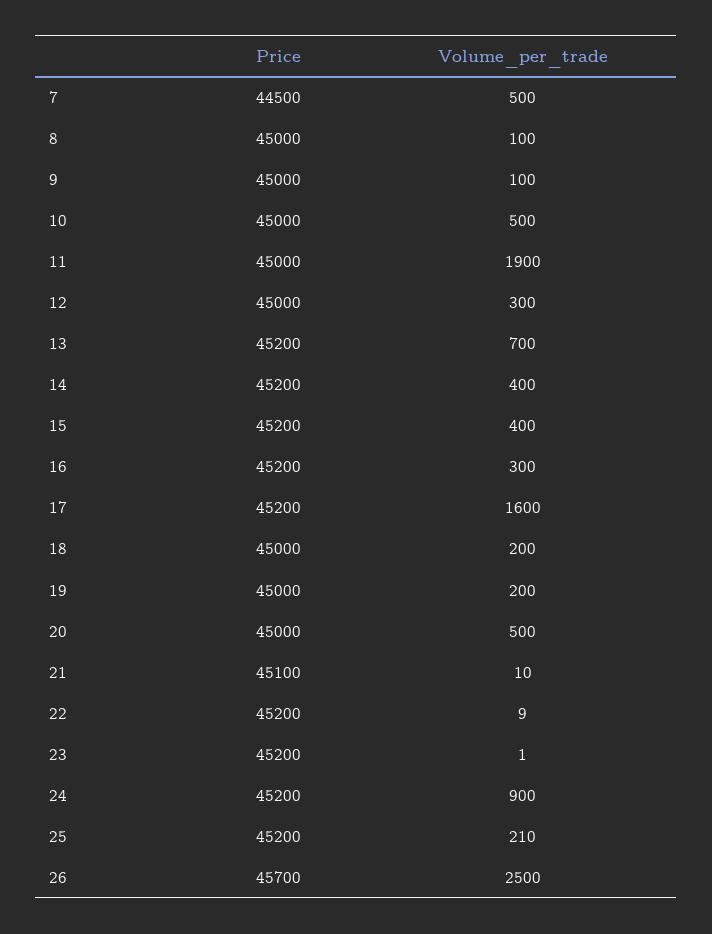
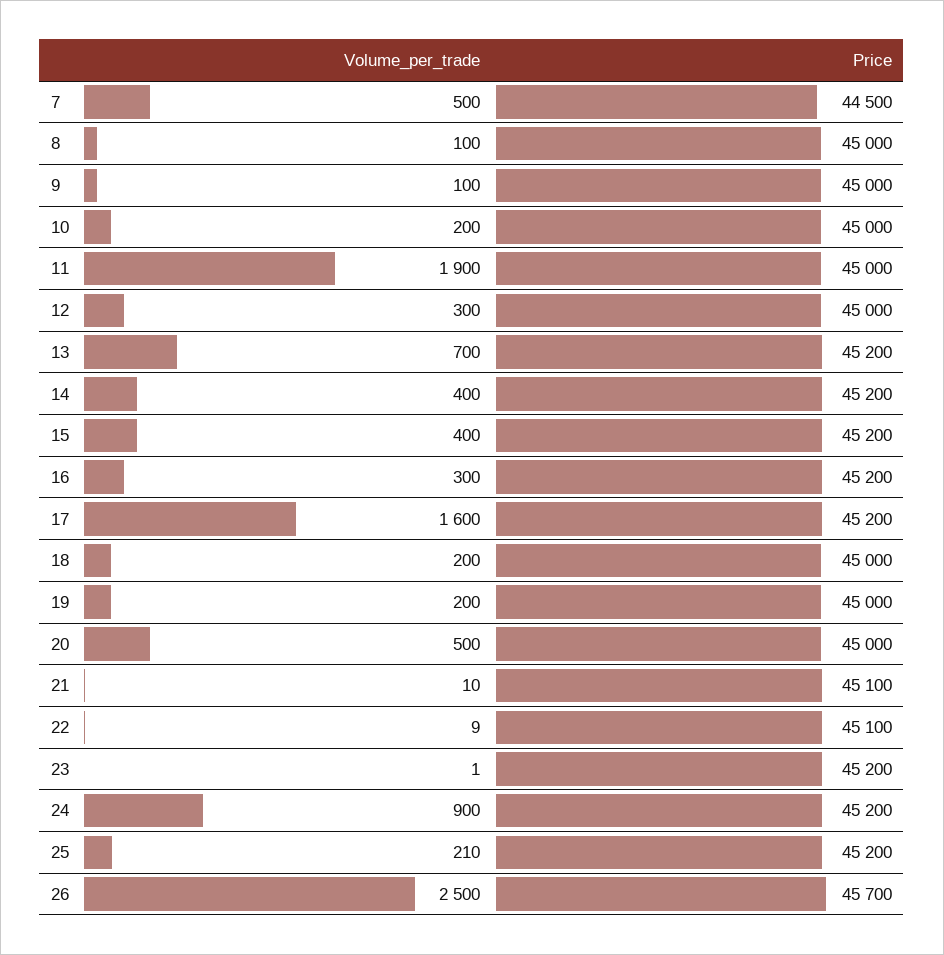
  {
    "Price": {
      "7": 44500,
      "8": 45000,
      "9": 45000,
      "10": 45000,
      "11": 45000,
      "12": 45000,
      "13": 45200,
      "14": 45200,
      "15": 45200,
      "16": 45200,
      "17": 45200,
      "18": 45000,
      "19": 45000,
      "20": 45000,
      "21": 45100,
-     "22": 45200,
+     "22": 45100,
      "23": 45200,
      "24": 45200,
      "25": 45200,
      "26": 45700
    },
    "Volume_per_trade": {
      "7": 500,
      "8": 100,
      "9": 100,
-     "10": 500,
+     "10": 200,
      "11": 1900,
      "12": 300,
      "13": 700,
      "14": 400,
      "15": 400,
      "16": 300,
      "17": 1600,
      "18": 200,
      "19": 200,
      "20": 500,
      "21": 10,
      "22": 9,
      "23": 1,
      "24": 900,
      "25": 210,
      "26": 2500
    }
  }

